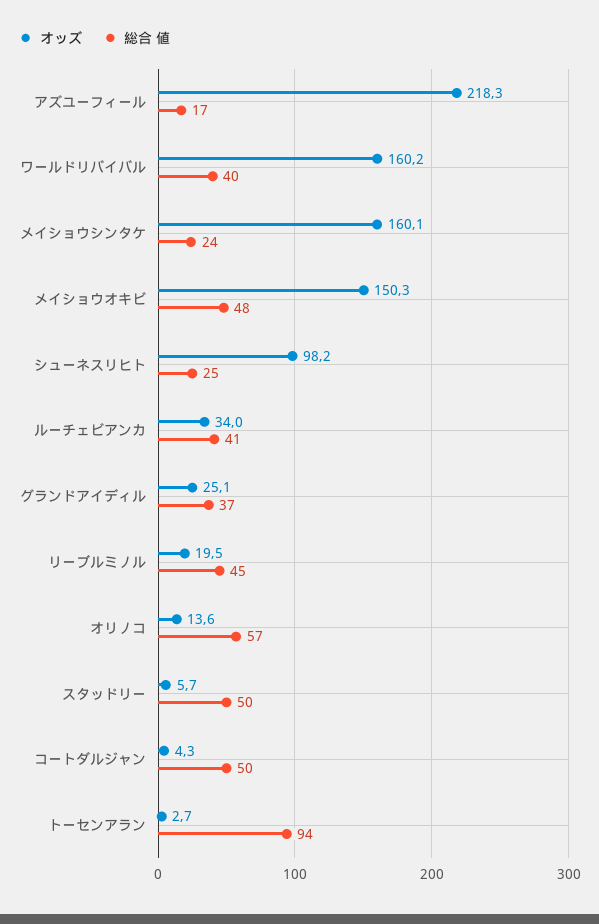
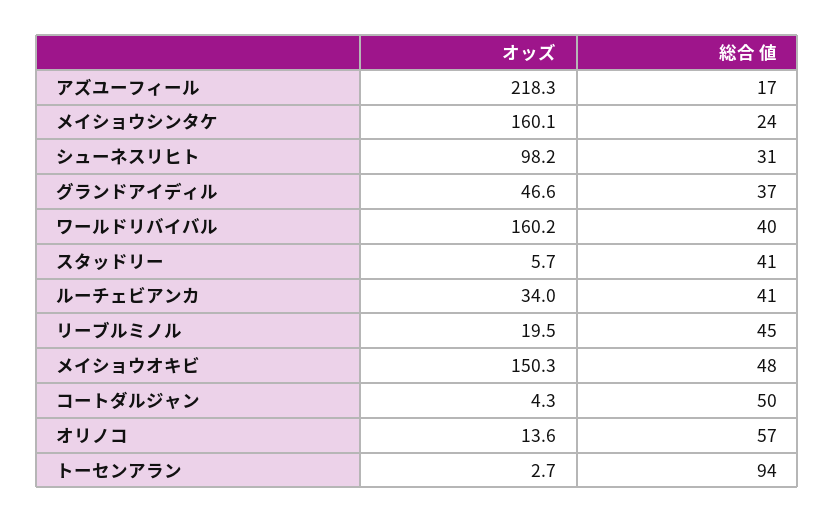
  {
    "オッズ": {
      "アズユーフィール": 218.3,
      "ワールドリバイバル": 160.2,
      "メイショウシンタケ": 160.1,
      "メイショウオキビ": 150.3,
      "シューネスリヒト": 98.2,
      "ルーチェビアンカ": 34,
-     "グランドアイディル": 25.1,
+     "グランドアイディル": 46.6,
      "リーブルミノル": 19.5,
      "オリノコ": 13.6,
      "スタッドリー": 5.7,
      "コートダルジャン": 4.3,
      "トーセンアラン": 2.7
    },
    "総合 値": {
      "アズユーフィール": 17,
      "ワールドリバイバル": 40,
      "メイショウシンタケ": 24,
      "メイショウオキビ": 48,
-     "シューネスリヒト": 25,
+     "シューネスリヒト": 31,
      "ルーチェビアンカ": 41,
      "グランドアイディル": 37,
      "リーブルミノル": 45,
      "オリノコ": 57,
-     "スタッドリー": 50,
+     "スタッドリー": 41,
      "コートダルジャン": 50,
      "トーセンアラン": 94
    }
  }

